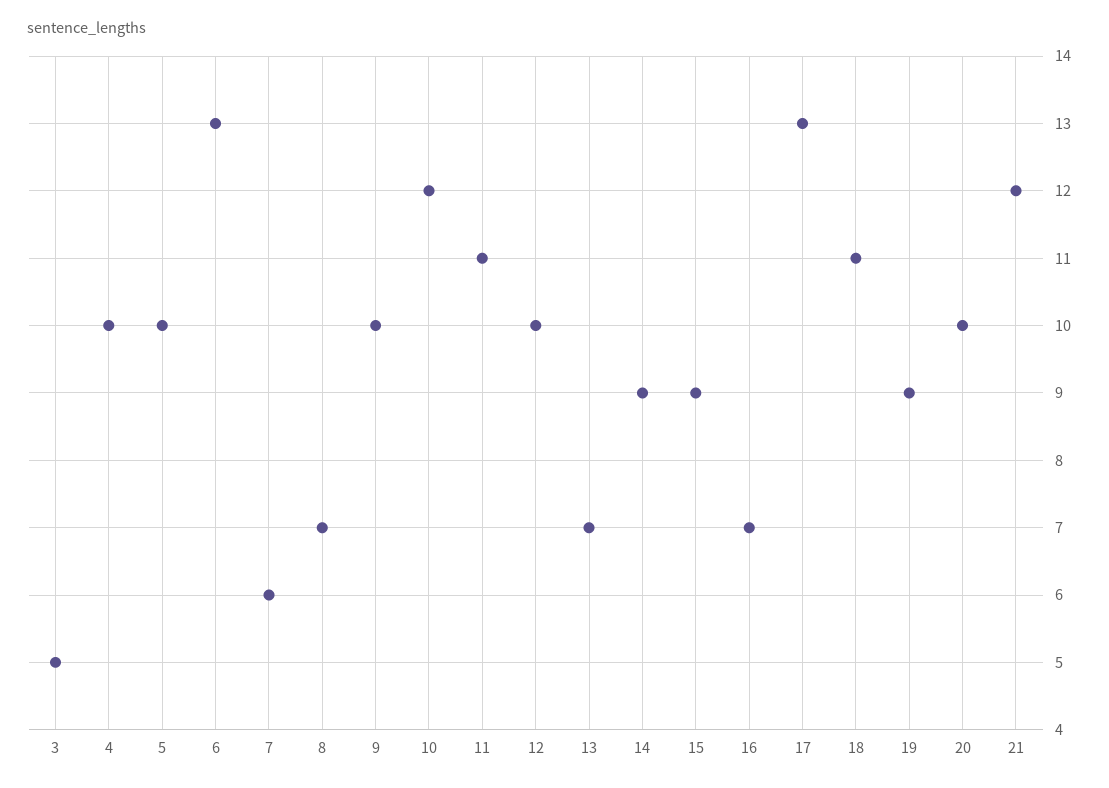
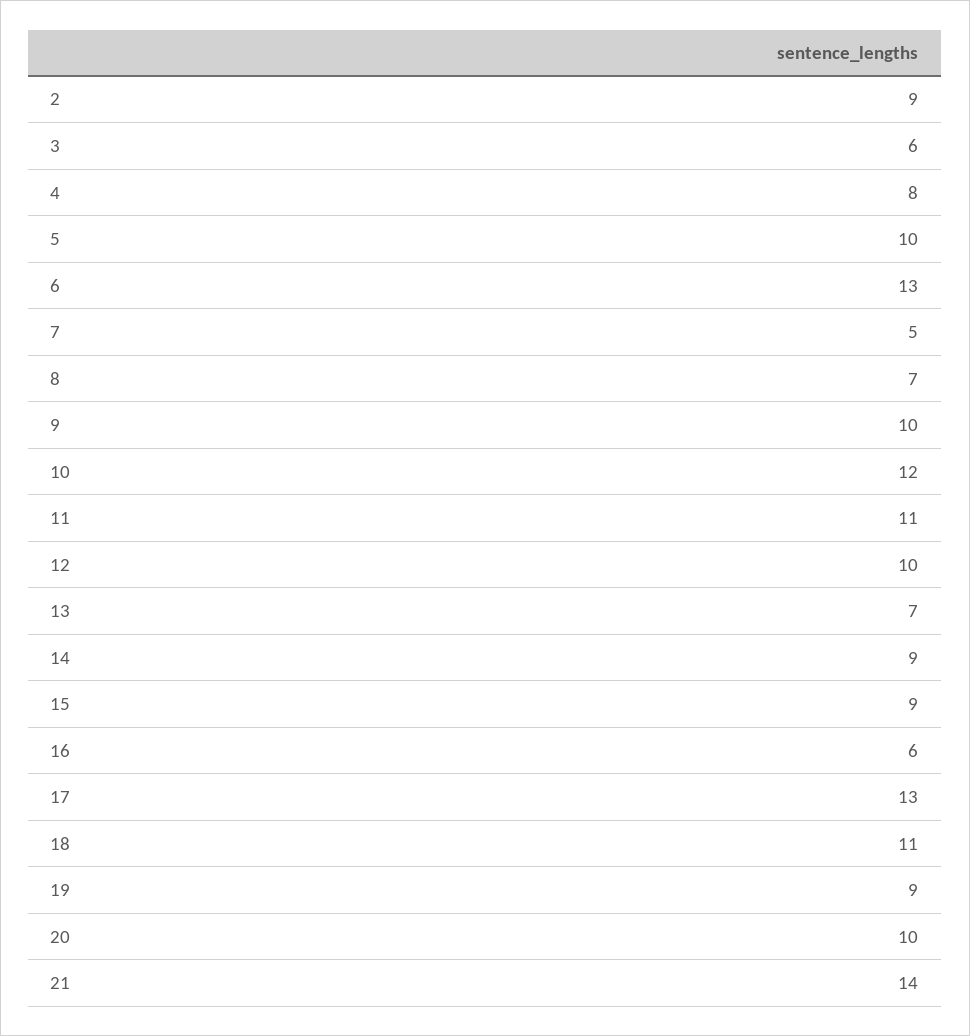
  {
-   "3": 5,
+   "3": 6,
-   "4": 10,
+   "4": 8,
    "5": 10,
    "6": 13,
-   "7": 6,
+   "7": 5,
    "8": 7,
    "9": 10,
    "10": 12,
    "11": 11,
    "12": 10,
    "13": 7,
    "14": 9,
    "15": 9,
-   "16": 7,
+   "16": 6,
    "17": 13,
    "18": 11,
    "19": 9,
    "20": 10,
-   "21": 12
+   "21": 14,
+   "2": 9
  }

